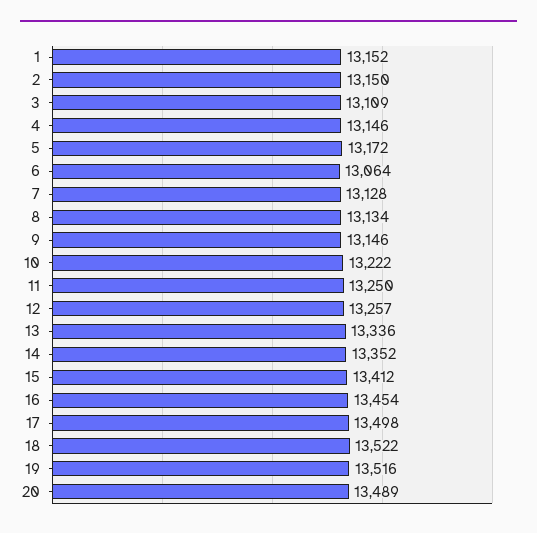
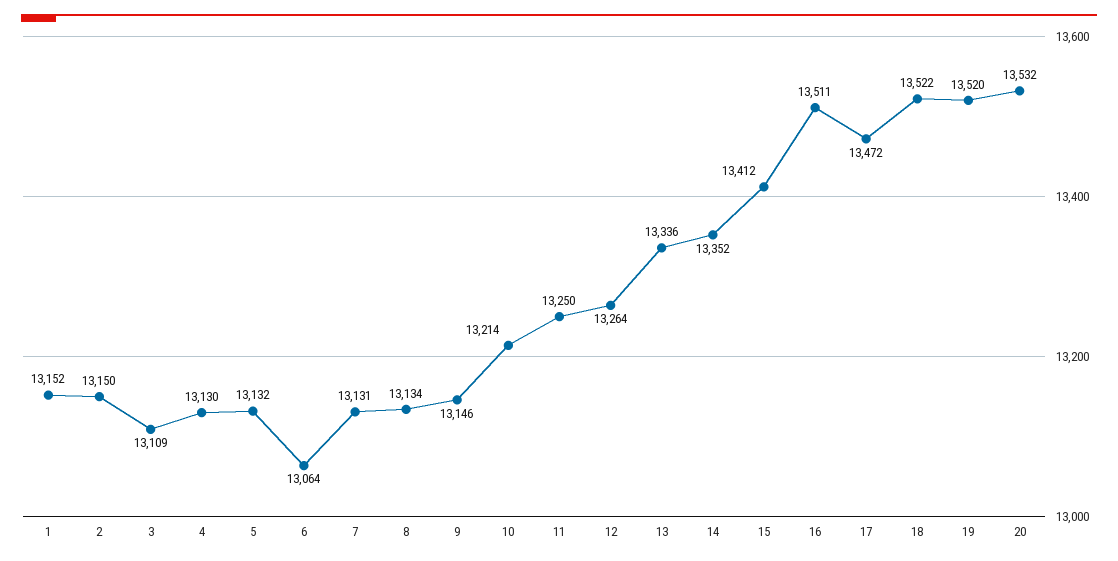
  {
    "1": 13152,
    "2": 13150,
    "3": 13109,
-   "4": 13146,
+   "4": 13130,
-   "5": 13172,
+   "5": 13132,
    "6": 13064,
-   "7": 13128,
+   "7": 13131,
    "8": 13134,
    "9": 13146,
-   "10": 13222,
+   "10": 13214,
    "11": 13250,
-   "12": 13257,
+   "12": 13264,
    "13": 13336,
    "14": 13352,
    "15": 13412,
-   "16": 13454,
+   "16": 13511,
-   "17": 13498,
+   "17": 13472,
    "18": 13522,
-   "19": 13516,
+   "19": 13520,
-   "20": 13489
+   "20": 13532
  }

